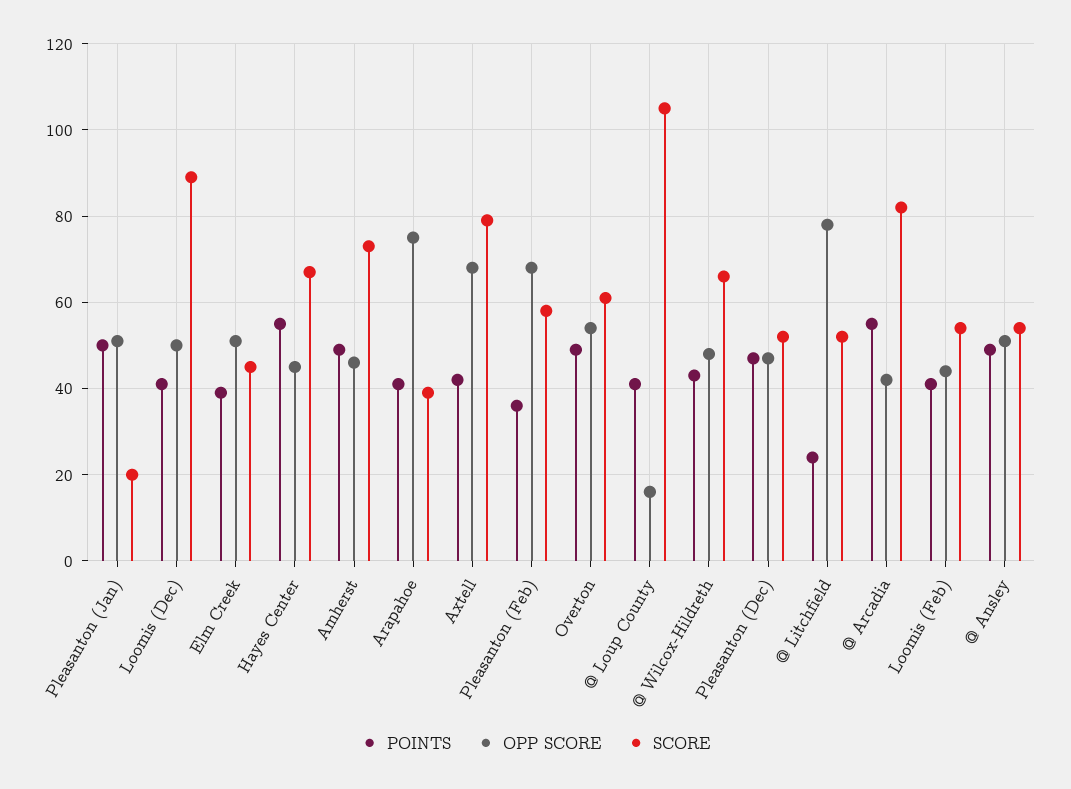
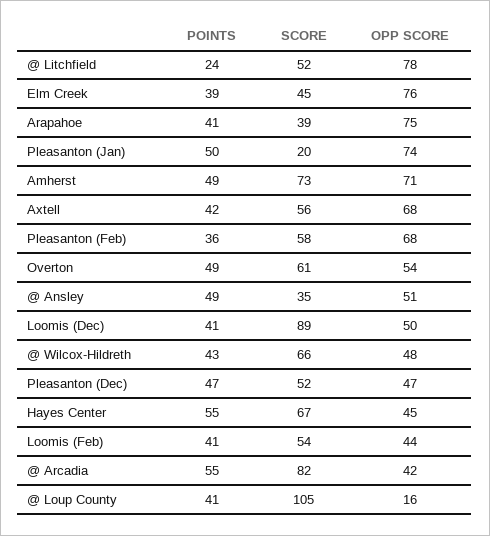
  {
    "POINTS": {
      "Pleasanton (Jan)": 50,
      "Loomis (Dec)": 41,
      "Elm Creek": 39,
      "Hayes Center": 55,
      "Amherst": 49,
      "Arapahoe": 41,
      "Axtell": 42,
      "Pleasanton (Feb)": 36,
      "Overton": 49,
      "@ Loup County": 41,
      "@ Wilcox-Hildreth": 43,
      "Pleasanton (Dec)": 47,
      "@ Litchfield": 24,
      "@ Arcadia": 55,
      "Loomis (Feb)": 41,
      "@ Ansley": 49
    },
    "OPP SCORE": {
-     "Pleasanton (Jan)": 50,
+     "Pleasanton (Jan)": 74,
      "Loomis (Dec)": 50,
-     "Elm Creek": 50,
+     "Elm Creek": 76,
      "Hayes Center": 45,
-     "Amherst": 45,
+     "Amherst": 71,
      "Arapahoe": 75,
      "Axtell": 68,
      "Pleasanton (Feb)": 68,
      "Overton": 54,
      "@ Loup County": 16,
      "@ Wilcox-Hildreth": 48,
      "Pleasanton (Dec)": 47,
      "@ Litchfield": 78,
      "@ Arcadia": 42,
      "Loomis (Feb)": 44,
      "@ Ansley": 51
    },
    "SCORE": {
      "Pleasanton (Jan)": 20,
      "Loomis (Dec)": 89,
      "Elm Creek": 45,
      "Hayes Center": 67,
      "Amherst": 73,
      "Arapahoe": 39,
-     "Axtell": 80,
+     "Axtell": 56,
      "Pleasanton (Feb)": 58,
      "Overton": 61,
      "@ Loup County": 105,
      "@ Wilcox-Hildreth": 66,
      "Pleasanton (Dec)": 52,
      "@ Litchfield": 52,
      "@ Arcadia": 82,
      "Loomis (Feb)": 54,
-     "@ Ansley": 55
+     "@ Ansley": 35
    }
  }

